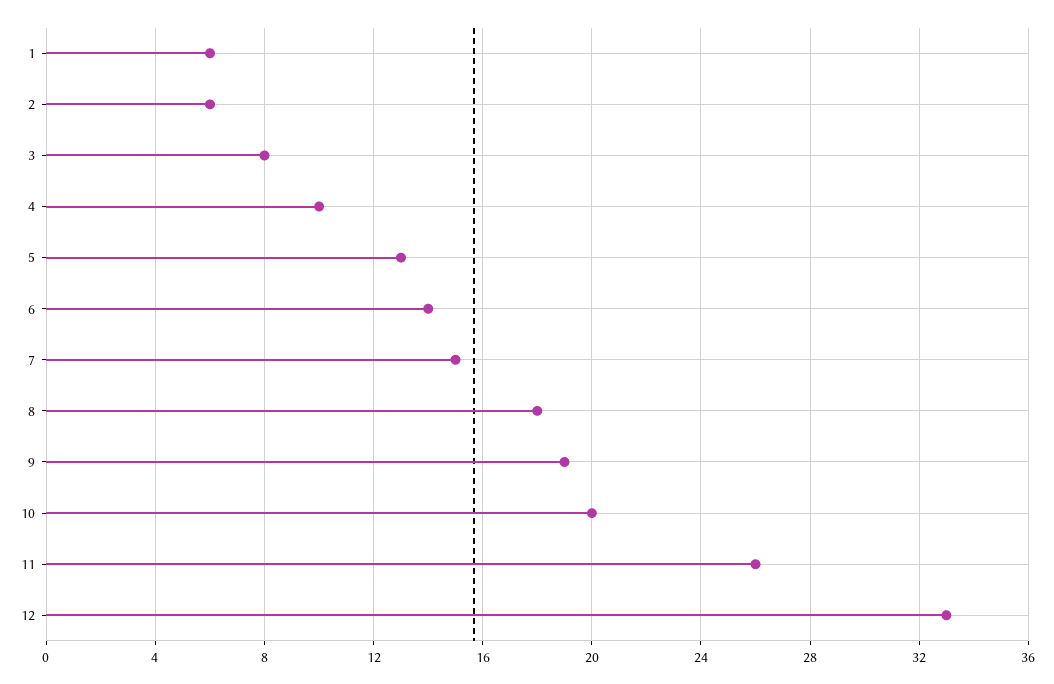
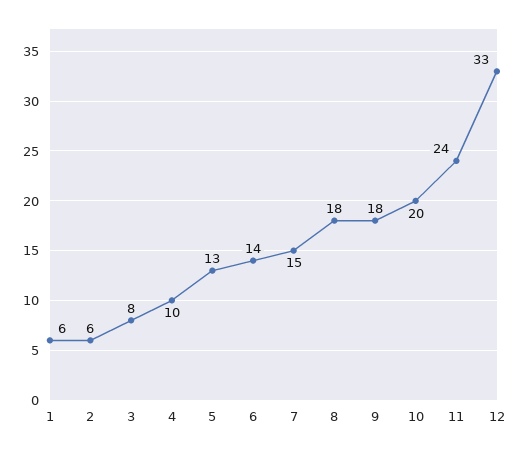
  {
    "1": 6,
    "2": 6,
    "3": 8,
    "4": 10,
    "5": 13,
    "6": 14,
    "7": 15,
    "8": 18,
-   "9": 19,
+   "9": 18,
    "10": 20,
-   "11": 26,
+   "11": 24,
    "12": 33
  }

